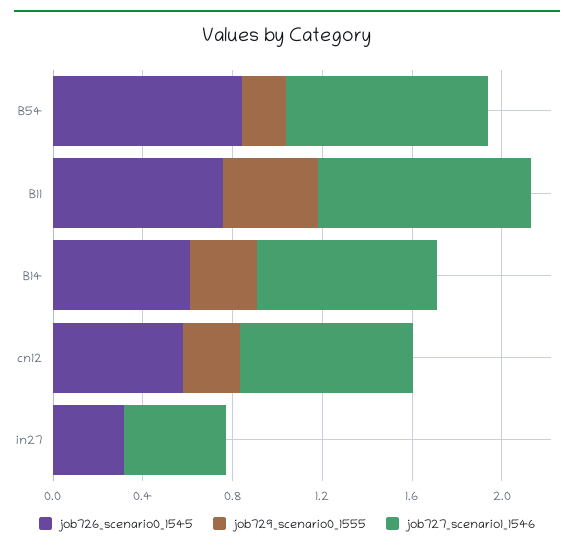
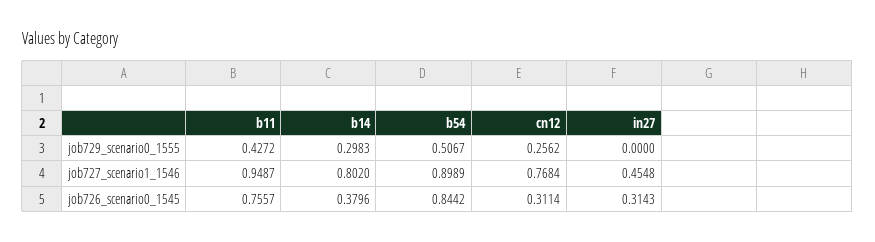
  {
    "job726_scenario0_1545": {
      "B54": 0.8442,
      "B11": 0.7557,
-     "B14": 0.6,
+     "B14": 0.3796,
-     "cn12": 0.6,
+     "cn12": 0.3114,
      "in27": 0.3143
    },
    "job729_scenario0_1555": {
-     "B54": 0.2,
+     "B54": 0.5067,
      "B11": 0.4272,
      "B14": 0.2983,
      "cn12": 0.2562,
      "in27": 0
    },
    "job727_scenario1_1546": {
      "B54": 0.8989,
      "B11": 0.9487,
      "B14": 0.802,
      "cn12": 0.7684,
      "in27": 0.4548
    }
  }

